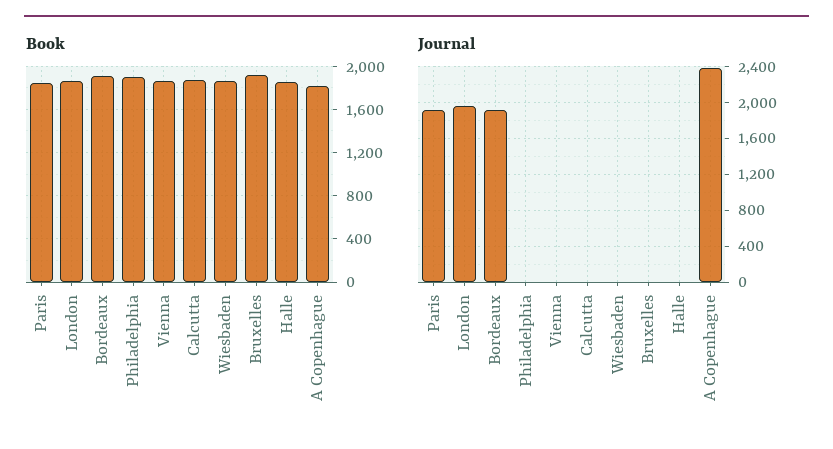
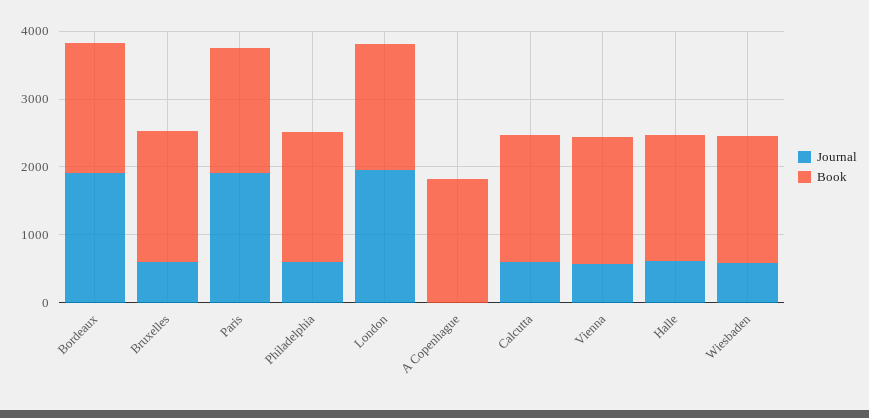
  {
    "Book": {
      "Paris": 1800,
      "London": 1900,
      "Bordeaux": 1900,
      "Philadelphia": 1900,
      "Vienna": 1900,
      "Calcutta": 1900,
      "Wiesbaden": 1900,
      "Bruxelles": 1900,
      "Halle": 1900,
      "A Copenhague": 1800
    },
    "Journal": {
      "Paris": 1900,
      "London": 2000,
      "Bordeaux": 1900,
-     "Philadelphia": 0,
+     "Philadelphia": 600,
-     "Vienna": 0,
+     "Vienna": 600,
-     "Calcutta": 0,
+     "Calcutta": 600,
-     "Wiesbaden": 0,
+     "Wiesbaden": 600,
-     "Bruxelles": 0,
+     "Bruxelles": 600,
-     "Halle": 0,
+     "Halle": 600,
-     "A Copenhague": 2400
+     "A Copenhague": 0
    }
  }

